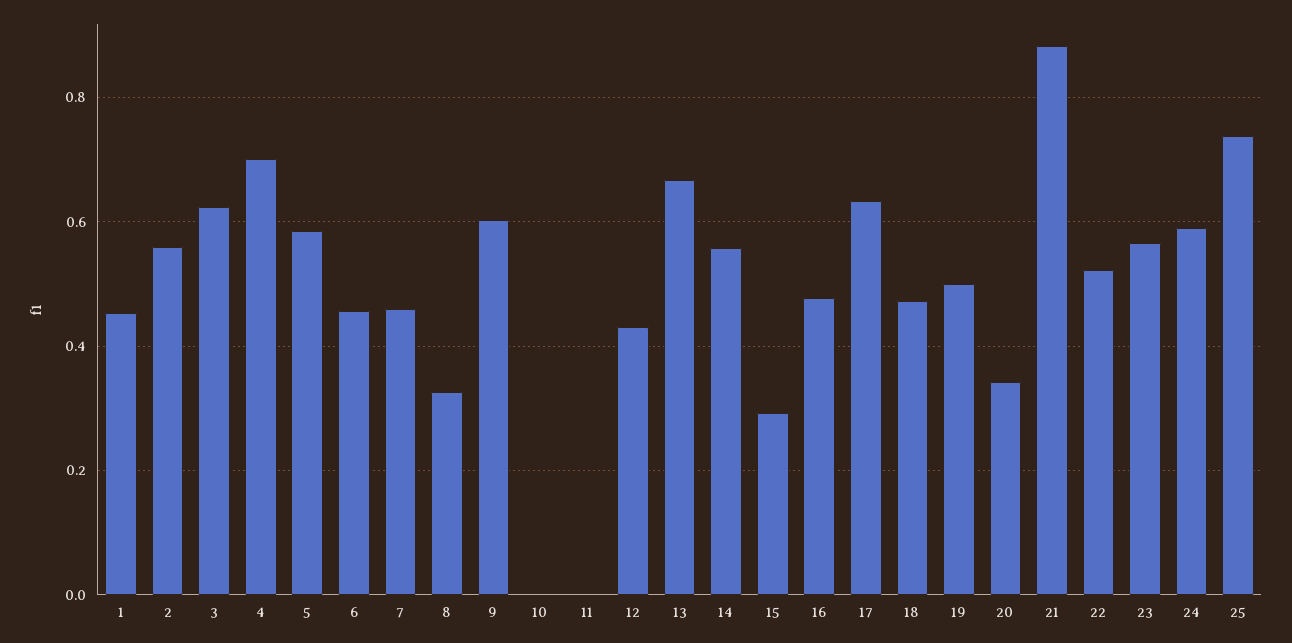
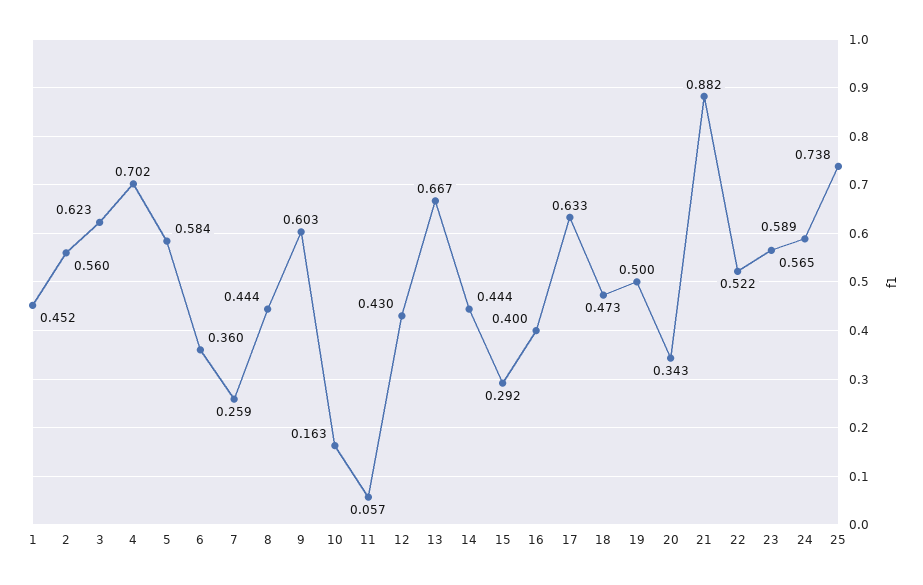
  {
    "1": 0.452,
    "2": 0.56,
    "3": 0.623,
    "4": 0.702,
    "5": 0.584,
-   "6": 0.46,
+   "6": 0.36,
-   "7": 0.46,
+   "7": 0.259,
-   "8": 0.32,
+   "8": 0.444,
    "9": 0.603,
-   "10": 0,
+   "10": 0.163,
-   "11": 0,
+   "11": 0.057,
    "12": 0.43,
    "13": 0.667,
-   "14": 0.56,
+   "14": 0.444,
    "15": 0.292,
-   "16": 0.48,
+   "16": 0.4,
    "17": 0.633,
    "18": 0.473,
    "19": 0.5,
    "20": 0.343,
    "21": 0.882,
    "22": 0.522,
    "23": 0.565,
    "24": 0.589,
    "25": 0.738
  }

